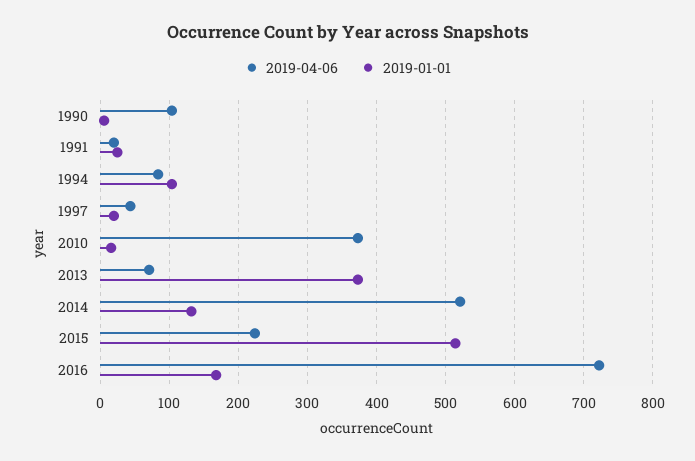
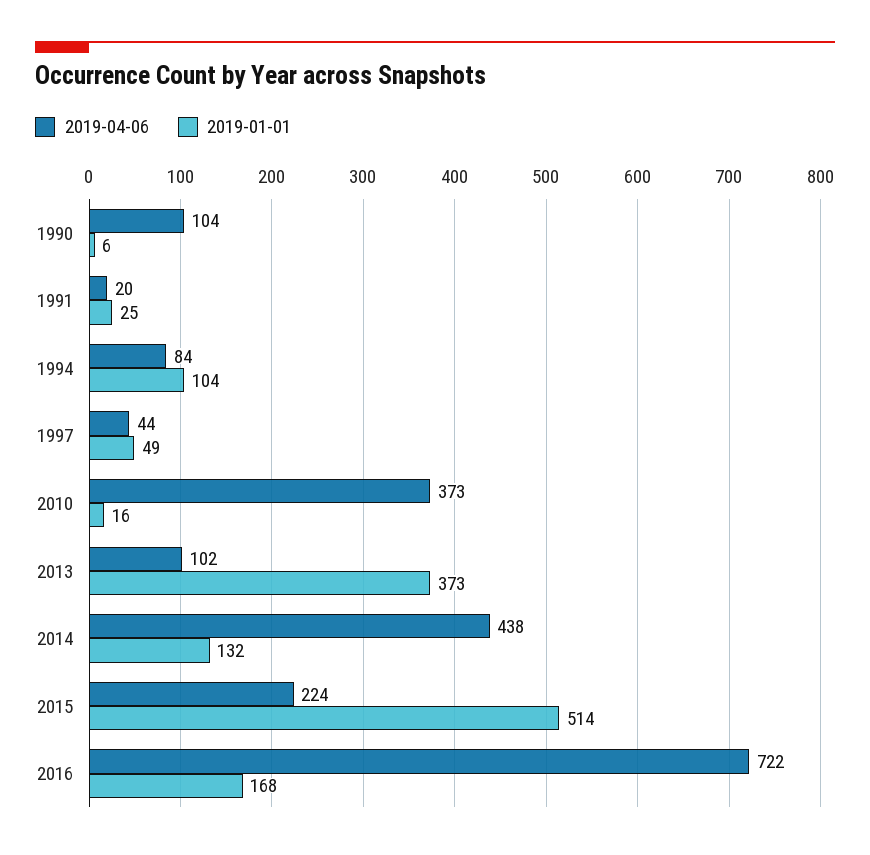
  {
    "2019-04-06": {
      "1990": 104,
      "1991": 20,
      "1994": 84,
      "1997": 44,
      "2010": 373,
-     "2013": 70,
+     "2013": 102,
-     "2014": 520,
+     "2014": 438,
      "2015": 224,
      "2016": 722
    },
    "2019-01-01": {
      "1990": 6,
      "1991": 25,
      "1994": 104,
-     "1997": 20,
+     "1997": 49,
      "2010": 16,
      "2013": 373,
      "2014": 132,
      "2015": 514,
      "2016": 168
    }
  }

